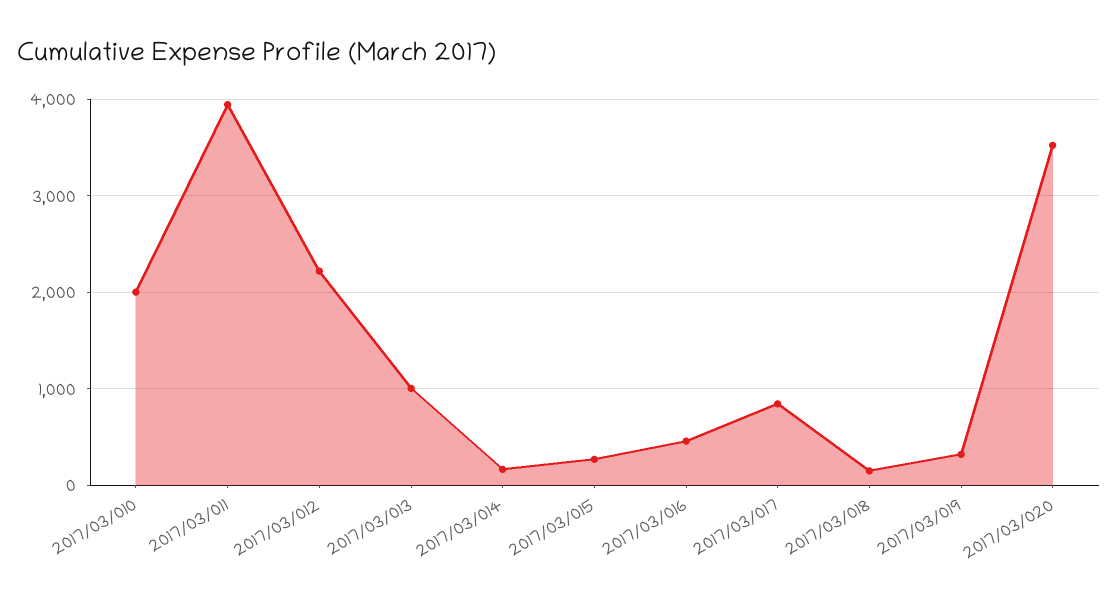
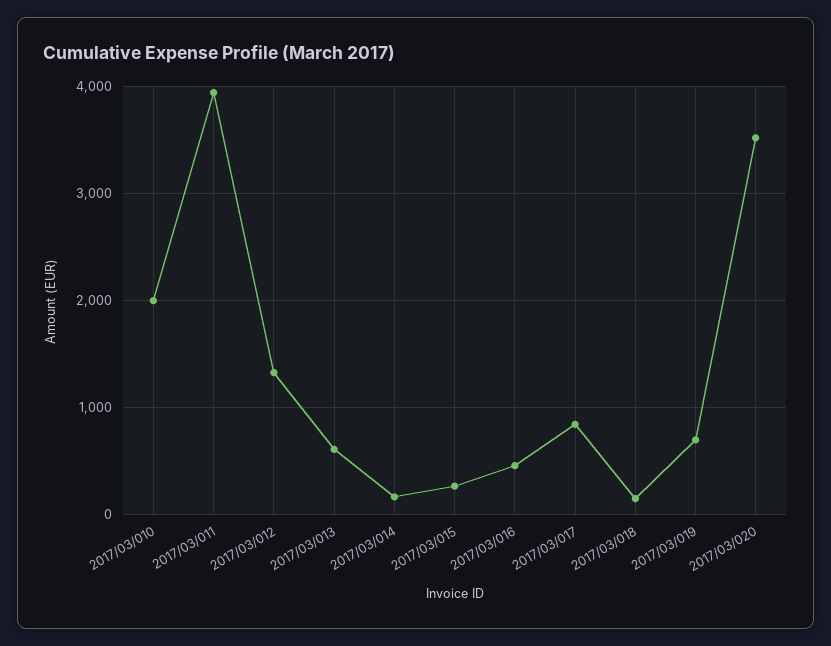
  {
    "2017/03/010": 2000,
    "2017/03/011": 3900,
-   "2017/03/012": 2200,
+   "2017/03/012": 1300,
-   "2017/03/013": 1000,
+   "2017/03/013": 600,
    "2017/03/014": 200,
    "2017/03/015": 300,
    "2017/03/016": 500,
    "2017/03/017": 800,
    "2017/03/018": 200,
-   "2017/03/019": 300,
+   "2017/03/019": 700,
    "2017/03/020": 3500
  }

